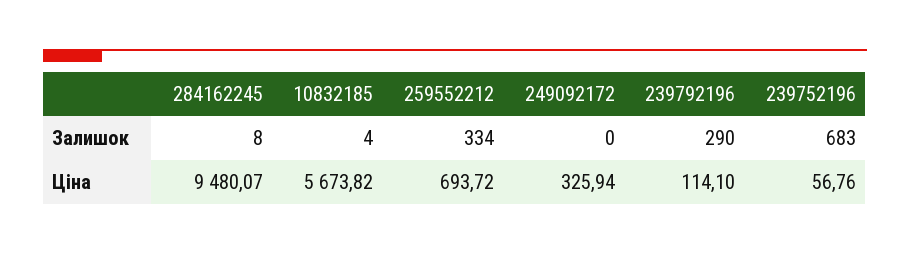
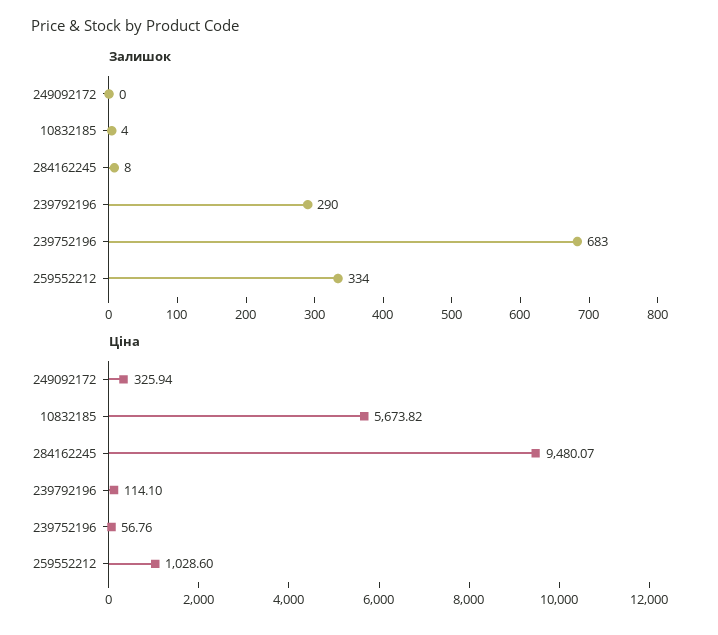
  {
    "Залишок": {
      "284162245": 8,
      "10832185": 4,
      "259552212": 334,
      "249092172": 0,
      "239792196": 290,
      "239752196": 683
    },
    "Ціна": {
      "284162245": 9480.07,
      "10832185": 5673.82,
-     "259552212": 693.72,
+     "259552212": 1028.6,
      "249092172": 325.94,
      "239792196": 114.1,
      "239752196": 56.76
    }
  }

